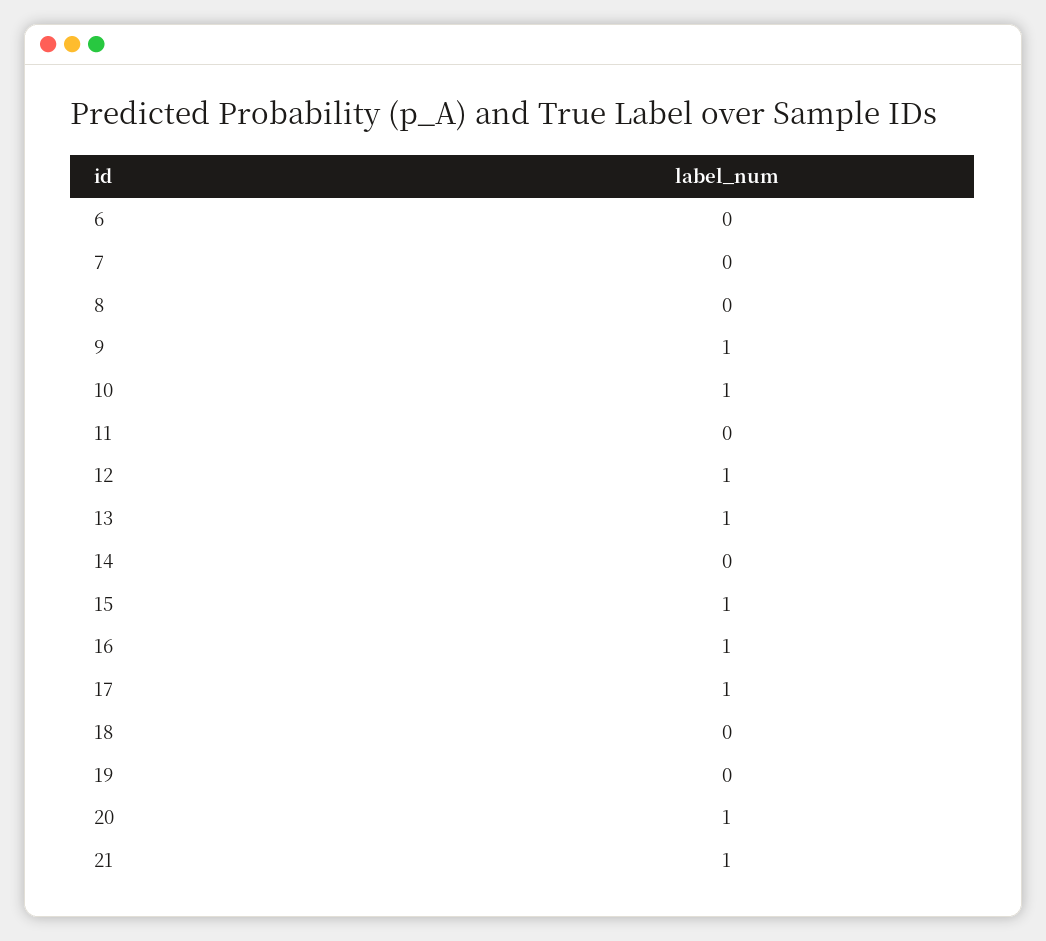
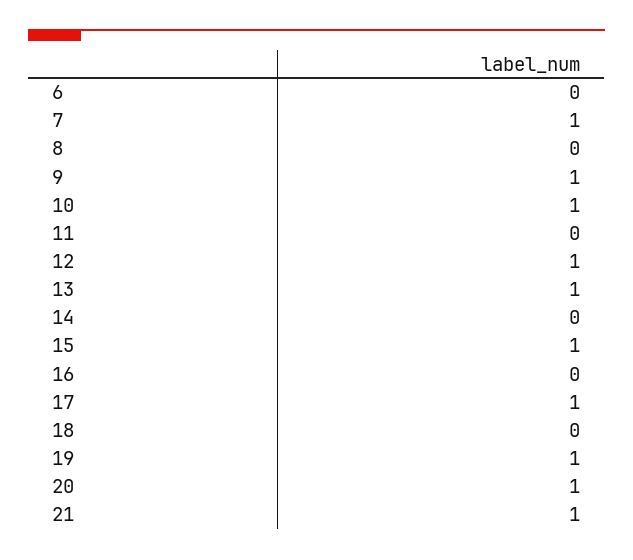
  {
    "6": 0,
-   "7": 0,
+   "7": 1,
    "8": 0,
    "9": 1,
    "10": 1,
    "11": 0,
    "12": 1,
    "13": 1,
    "14": 0,
    "15": 1,
-   "16": 1,
+   "16": 0,
    "17": 1,
    "18": 0,
-   "19": 0,
+   "19": 1,
    "20": 1,
    "21": 1
  }

